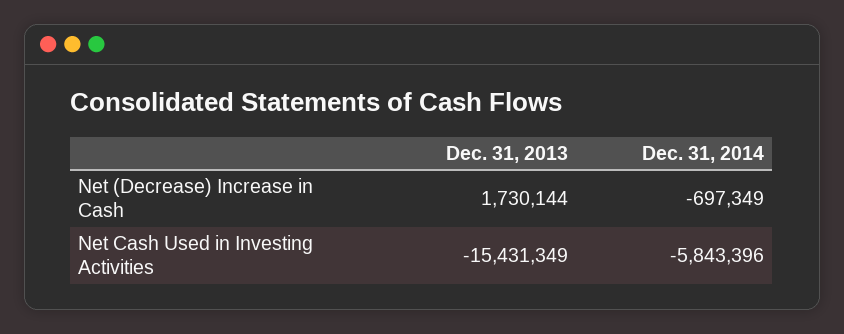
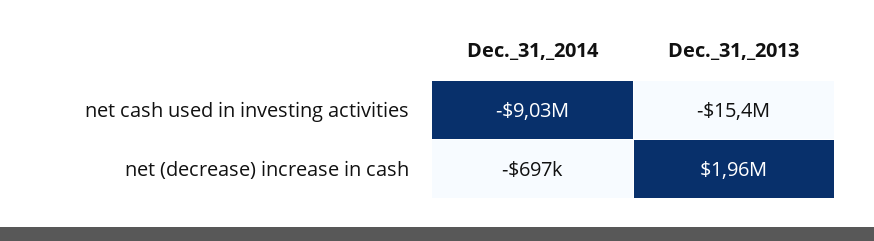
  {
    "Dec. 31, 2013": {
-     "Net (Decrease) Increase in Cash": 1730144,
+     "Net (Decrease) Increase in Cash": 1960000,
      "Net Cash Used in Investing Activities": -15431349
    },
    "Dec. 31, 2014": {
      "Net (Decrease) Increase in Cash": -697349,
-     "Net Cash Used in Investing Activities": -5843396
+     "Net Cash Used in Investing Activities": -9030000
    }
  }

